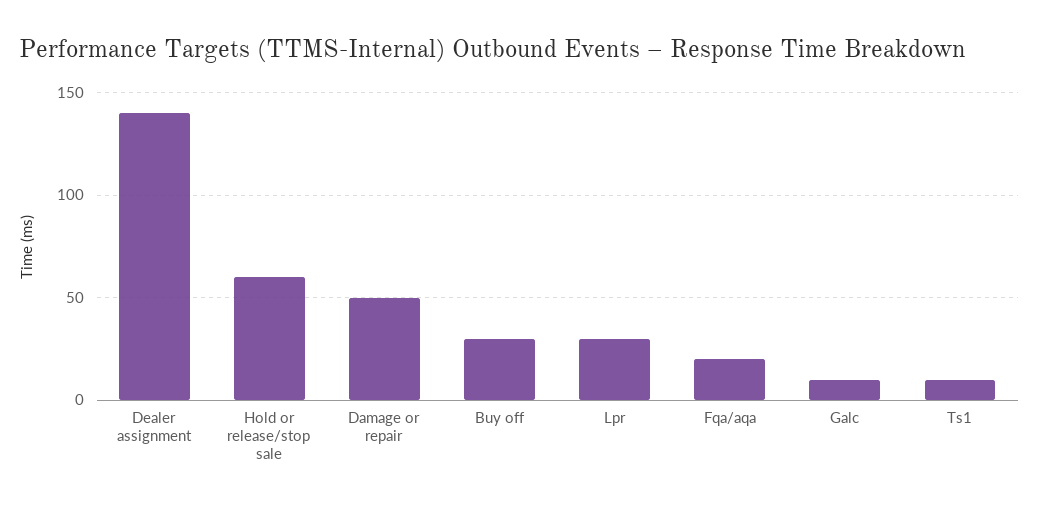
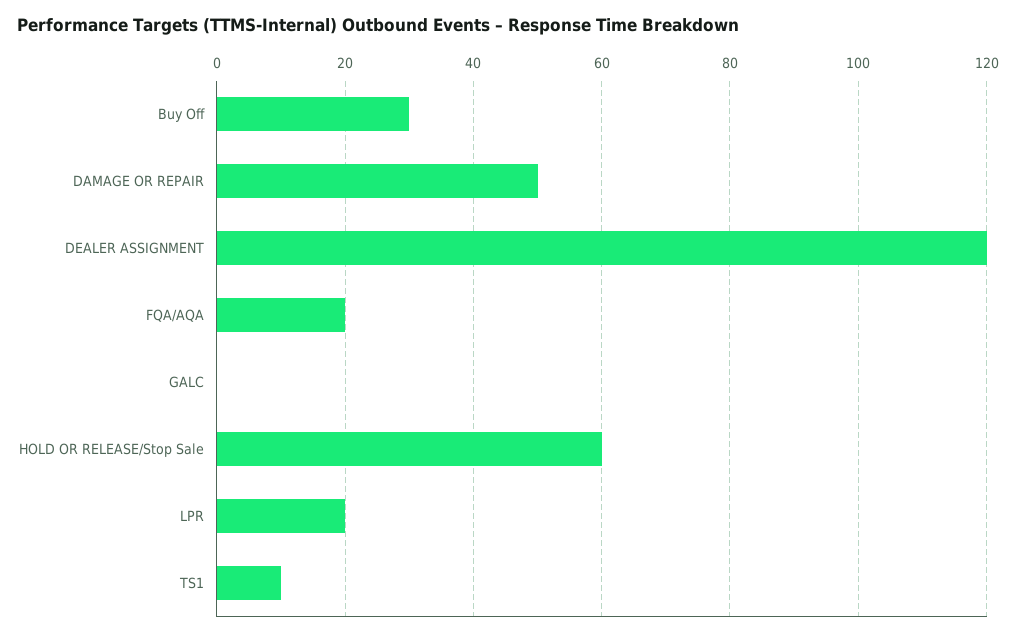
  {
-   "Dealer assignment": 140,
+   "Dealer assignment": 120,
    "Hold or release/stop sale": 60,
    "Damage or repair": 50,
    "Buy off": 30,
-   "Lpr": 30,
+   "Lpr": 20,
    "Fqa/aqa": 20,
-   "Galc": 10,
+   "Galc": 0,
    "Ts1": 10
  }

